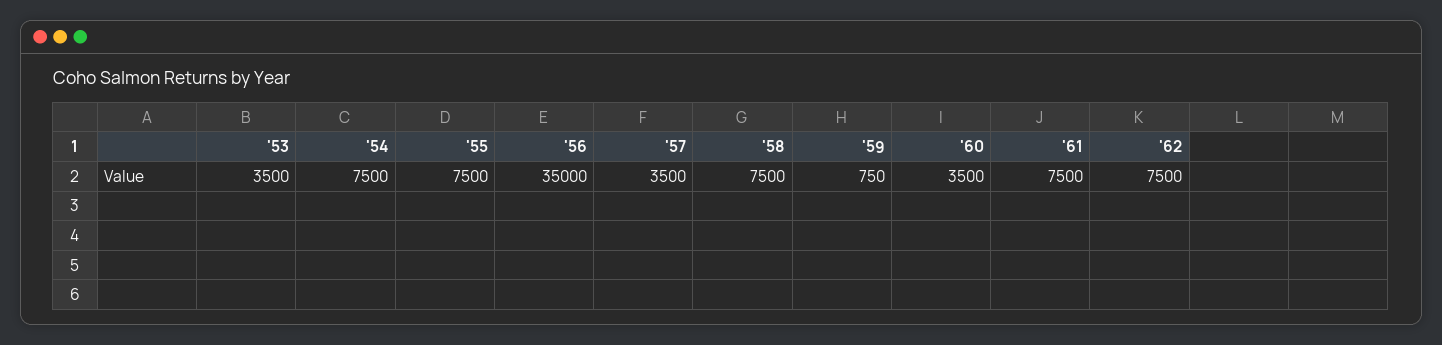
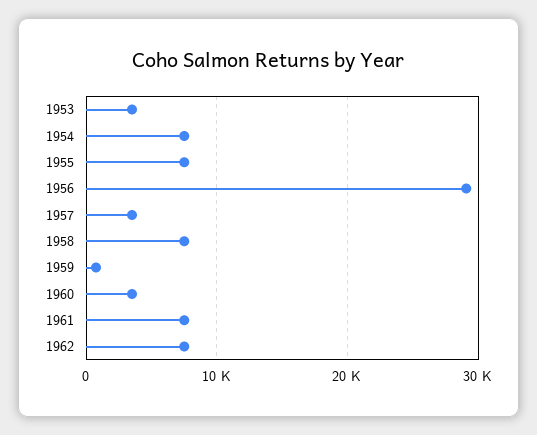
  {
    "'53": 3500,
    "'54": 7500,
    "'55": 7500,
-   "'56": 35000,
+   "'56": 29000,
    "'57": 3500,
    "'58": 7500,
    "'59": 750,
    "'60": 3500,
    "'61": 7500,
    "'62": 7500
  }

